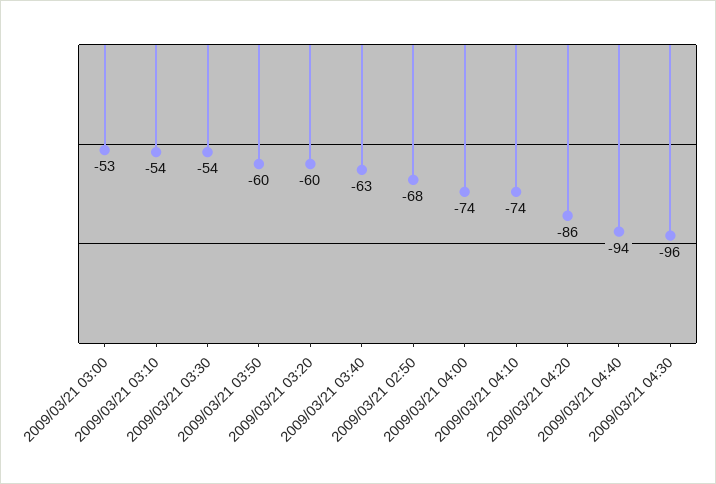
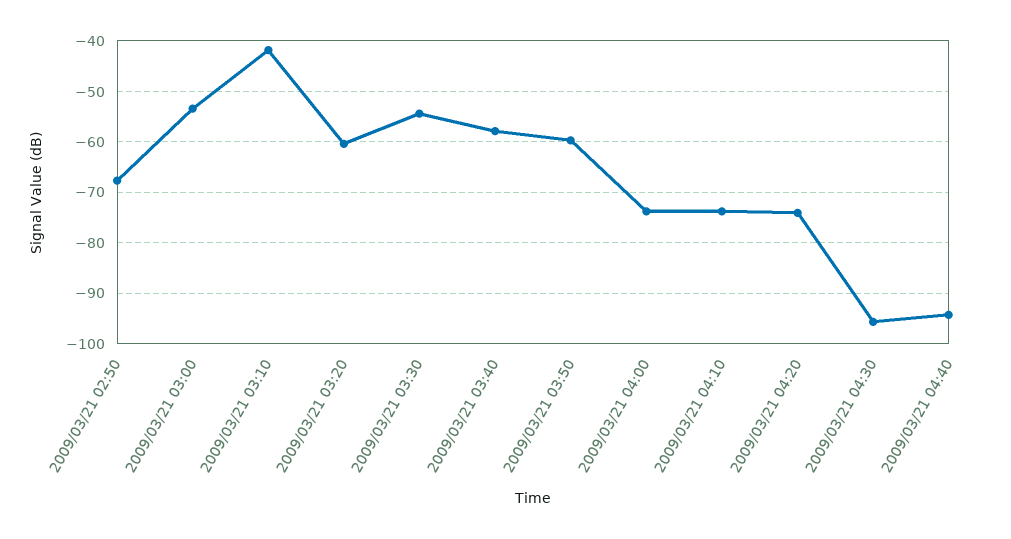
  {
    "2009/03/21 03:00": -53,
-   "2009/03/21 03:10": -54,
+   "2009/03/21 03:10": -42,
    "2009/03/21 03:30": -54,
    "2009/03/21 03:50": -60,
    "2009/03/21 03:20": -60,
-   "2009/03/21 03:40": -63,
+   "2009/03/21 03:40": -58,
    "2009/03/21 02:50": -68,
    "2009/03/21 04:00": -74,
    "2009/03/21 04:10": -74,
-   "2009/03/21 04:20": -86,
+   "2009/03/21 04:20": -74,
    "2009/03/21 04:40": -94,
    "2009/03/21 04:30": -96
  }

